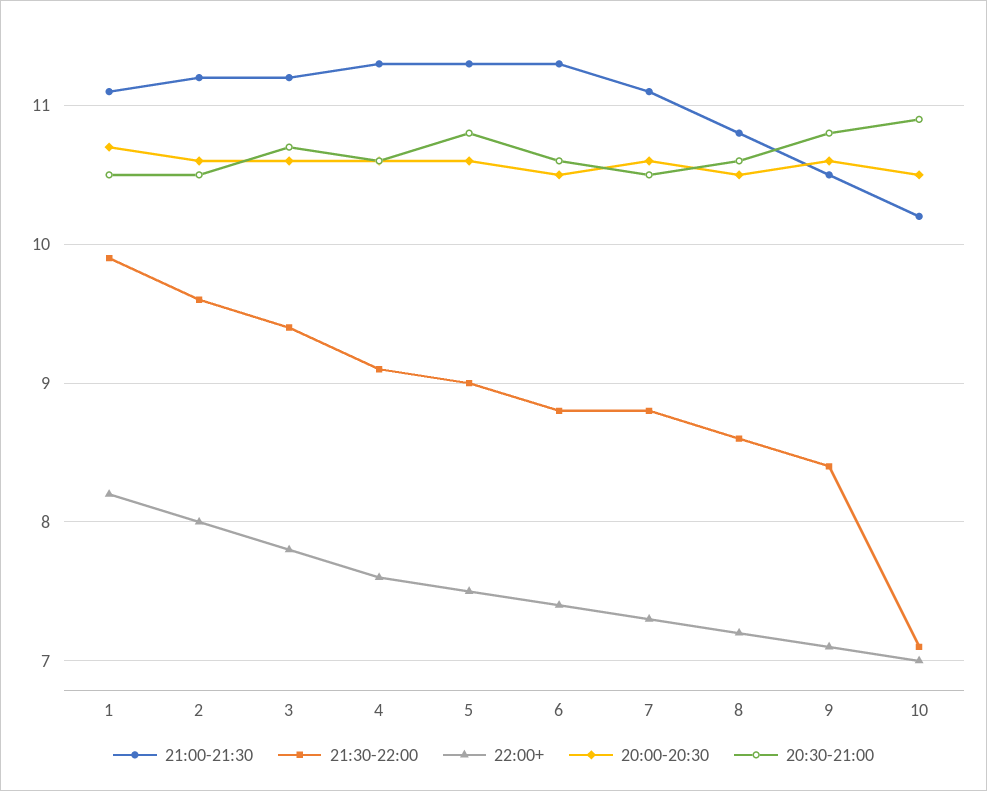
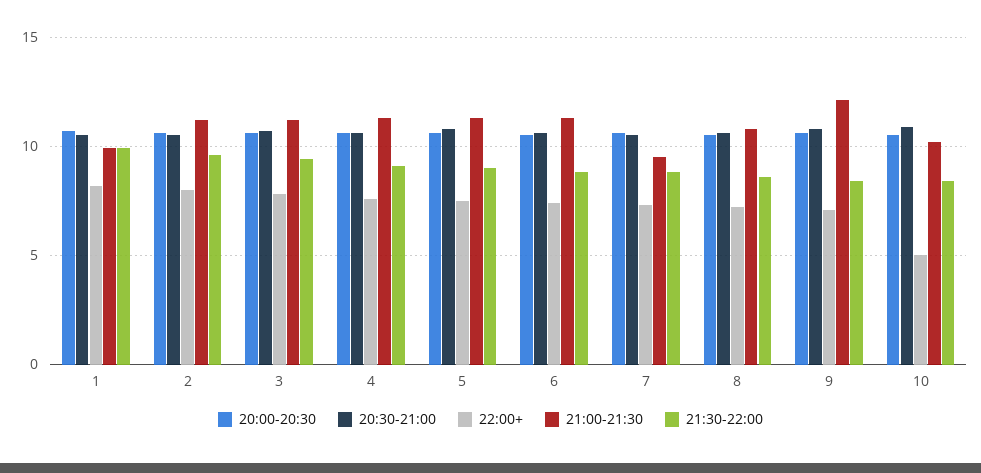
  {
    "21:00-21:30": {
-     "1": 11.1,
+     "1": 10,
      "2": 11.2,
      "3": 11.2,
      "4": 11.3,
      "5": 11.3,
      "6": 11.3,
-     "7": 11.1,
+     "7": 9.5,
      "8": 10.8,
-     "9": 10.5,
+     "9": 12,
      "10": 10.2
    },
    "21:30-22:00": {
      "1": 9.9,
      "2": 9.6,
      "3": 9.4,
      "4": 9.1,
      "5": 9,
      "6": 8.8,
      "7": 8.8,
      "8": 8.6,
      "9": 8.4,
-     "10": 7.1
+     "10": 8.5
    },
    "22:00+": {
      "1": 8.2,
      "2": 8,
      "3": 7.8,
      "4": 7.6,
      "5": 7.5,
      "6": 7.4,
      "7": 7.3,
      "8": 7.2,
      "9": 7.1,
-     "10": 7
+     "10": 5
    },
    "20:00-20:30": {
      "1": 10.7,
      "2": 10.6,
      "3": 10.6,
      "4": 10.6,
      "5": 10.6,
      "6": 10.5,
      "7": 10.6,
      "8": 10.5,
      "9": 10.6,
      "10": 10.5
    },
    "20:30-21:00": {
      "1": 10.5,
      "2": 10.5,
      "3": 10.7,
      "4": 10.6,
      "5": 10.8,
      "6": 10.6,
      "7": 10.5,
      "8": 10.6,
      "9": 10.8,
      "10": 10.9
    }
  }

